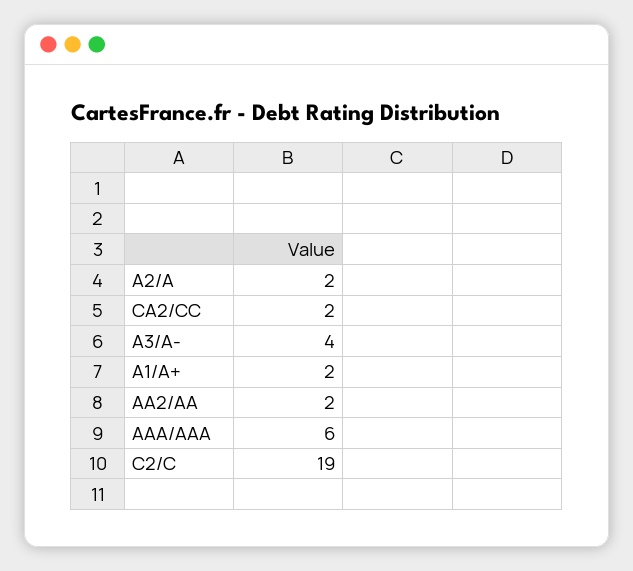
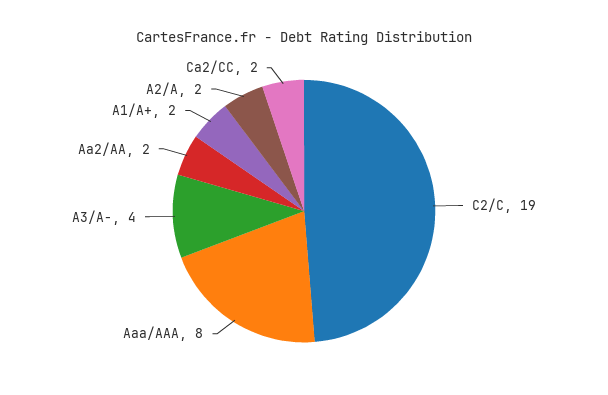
  {
    "A2/A": 2,
    "CA2/CC": 2,
    "A3/A-": 4,
    "A1/A+": 2,
    "AA2/AA": 2,
-   "AAA/AAA": 6,
+   "AAA/AAA": 8,
    "C2/C": 19
  }

